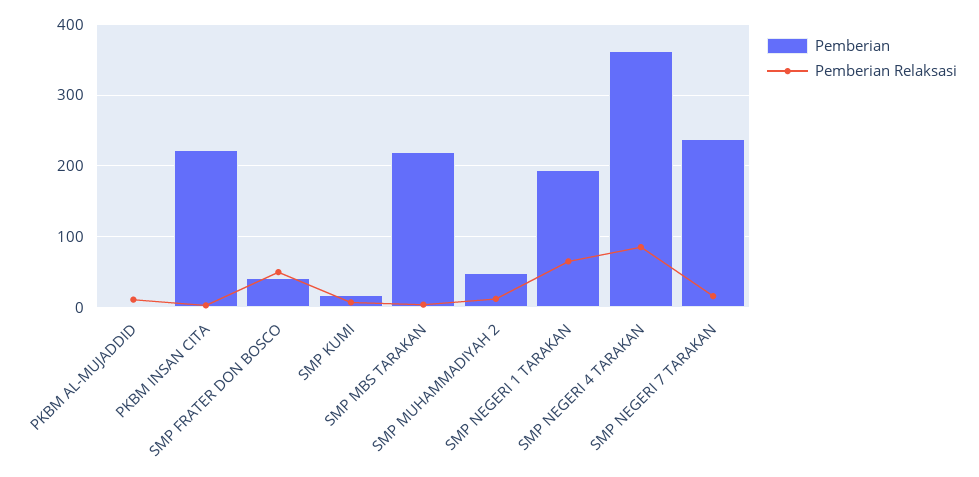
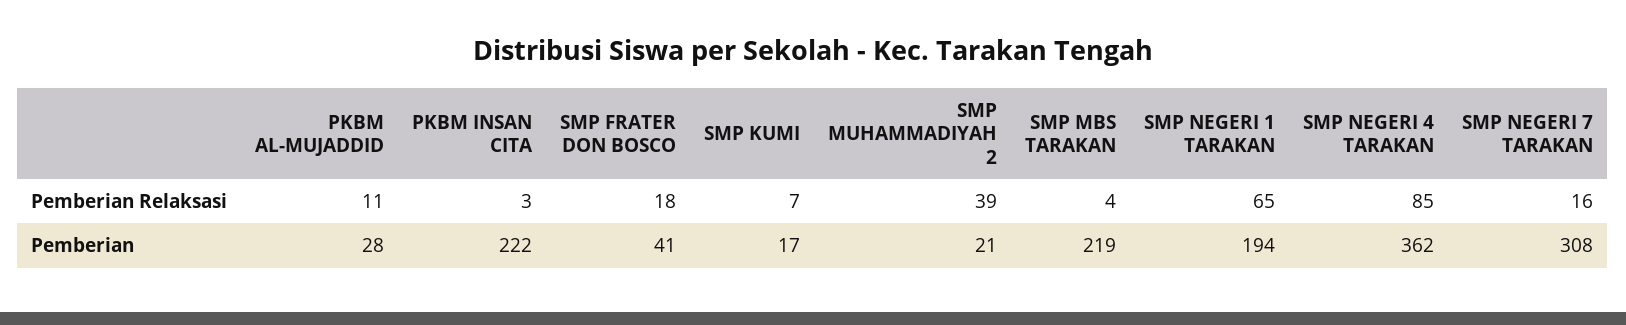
  {
    "Pemberian": {
-     "PKBM AL-MUJADDID": 0,
+     "PKBM AL-MUJADDID": 28,
      "PKBM INSAN CITA": 222,
      "SMP FRATER DON BOSCO": 41,
      "SMP KUMI": 17,
      "SMP MBS TARAKAN": 219,
-     "SMP MUHAMMADIYAH 2": 50,
+     "SMP MUHAMMADIYAH 2": 21,
      "SMP NEGERI 1 TARAKAN": 194,
      "SMP NEGERI 4 TARAKAN": 362,
-     "SMP NEGERI 7 TARAKAN": 240
+     "SMP NEGERI 7 TARAKAN": 308
    },
    "Pemberian Relaksasi": {
      "PKBM AL-MUJADDID": 11,
      "PKBM INSAN CITA": 3,
-     "SMP FRATER DON BOSCO": 50,
+     "SMP FRATER DON BOSCO": 18,
      "SMP KUMI": 7,
      "SMP MBS TARAKAN": 4,
-     "SMP MUHAMMADIYAH 2": 10,
+     "SMP MUHAMMADIYAH 2": 39,
      "SMP NEGERI 1 TARAKAN": 65,
      "SMP NEGERI 4 TARAKAN": 85,
      "SMP NEGERI 7 TARAKAN": 16
    }
  }

